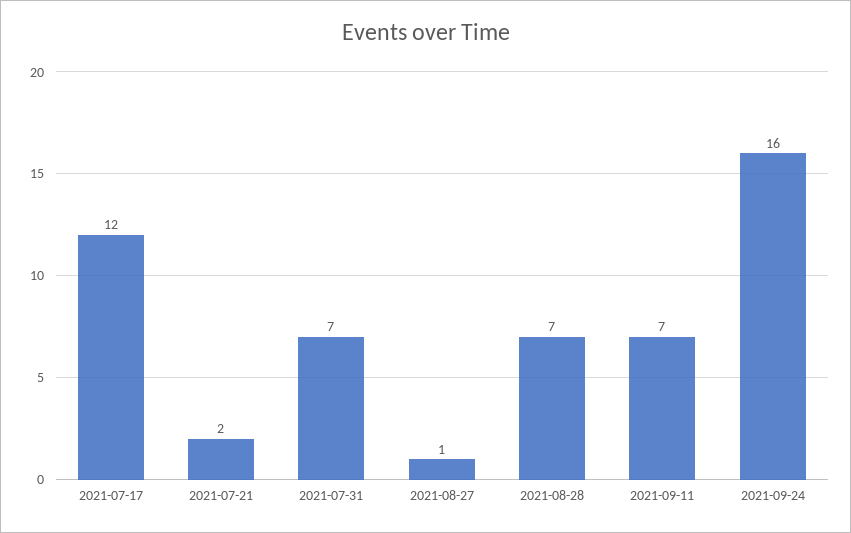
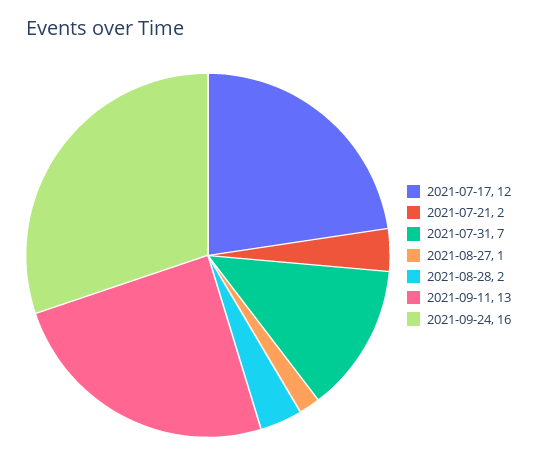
  {
    "2021-07-17": 12,
    "2021-07-21": 2,
    "2021-07-31": 7,
    "2021-08-27": 1,
-   "2021-08-28": 7,
+   "2021-08-28": 2,
-   "2021-09-11": 7,
+   "2021-09-11": 13,
    "2021-09-24": 16
  }

